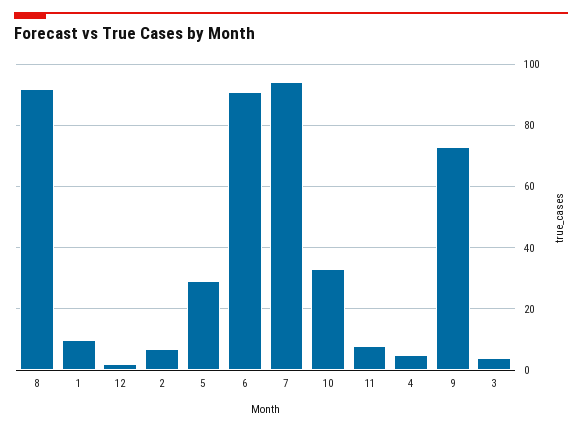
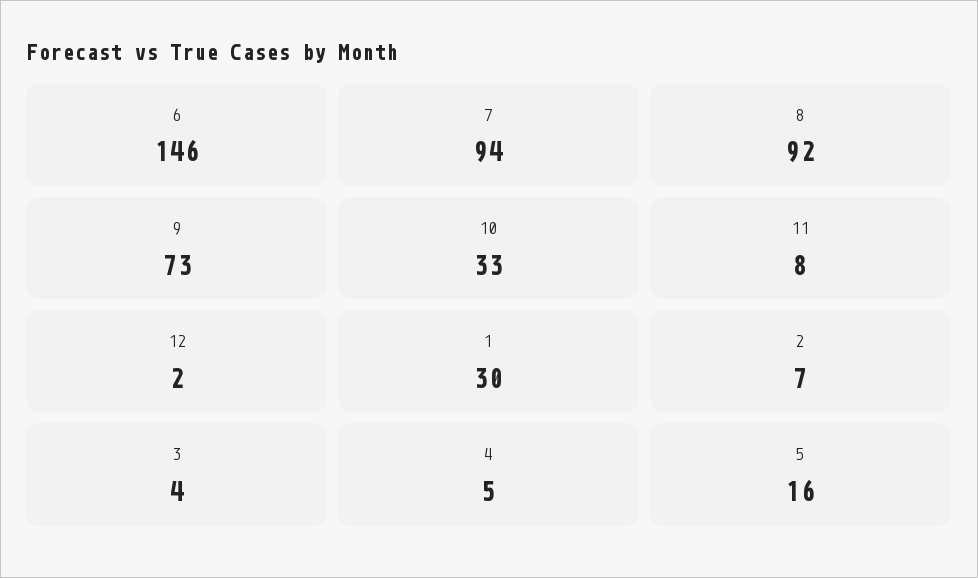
  {
    "8": 92,
-   "1": 10,
+   "1": 30,
    "12": 2,
    "2": 7,
-   "5": 30,
+   "5": 16,
-   "6": 90,
+   "6": 146,
    "7": 94,
    "10": 33,
    "11": 8,
    "4": 5,
    "9": 73,
    "3": 4
  }

